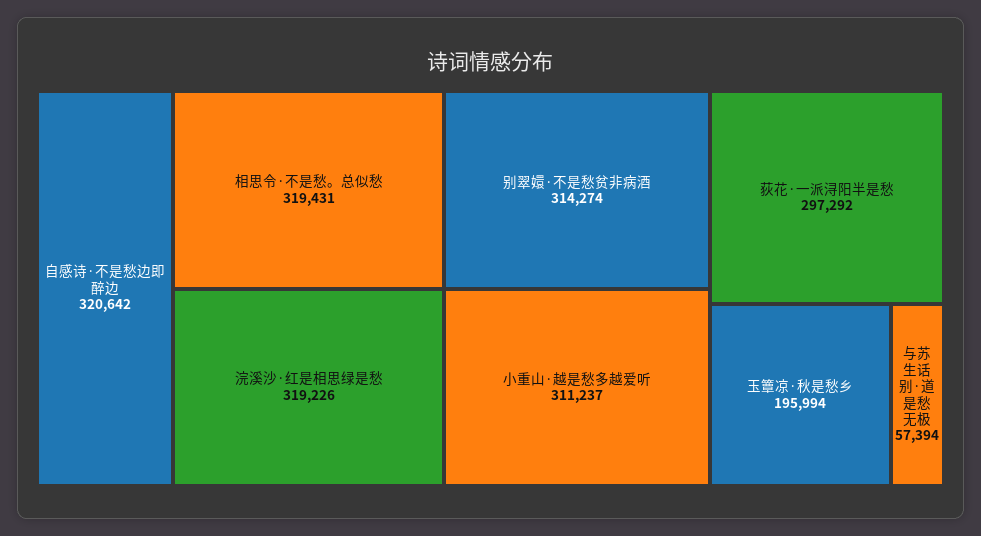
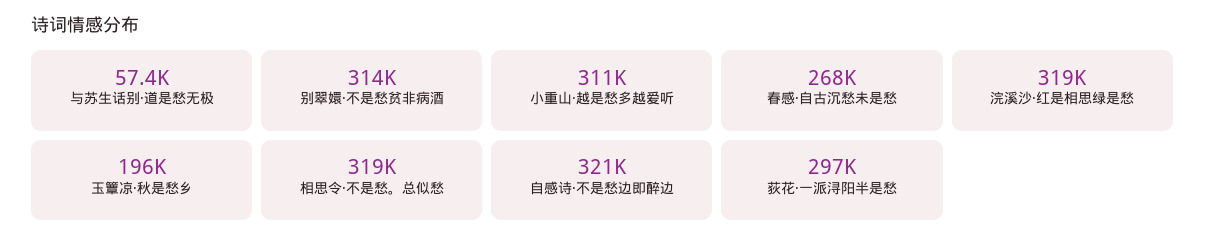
  {
    "自感诗·不是愁边即醉边": 320642,
    "相思令·不是愁。总似愁": 319431,
    "浣溪沙·红是相思绿是愁": 319226,
    "别翠嬛·不是愁贫非病酒": 314274,
    "小重山·越是愁多越爱听": 311237,
    "荻花·一派浔阳半是愁": 297292,
    "玉簟凉·秋是愁乡": 195994,
-   "与苏生话别·道是愁无极": 57394
+   "与苏生话别·道是愁无极": 57394,
+   "春感·自古沉愁未是愁": 268000
  }

